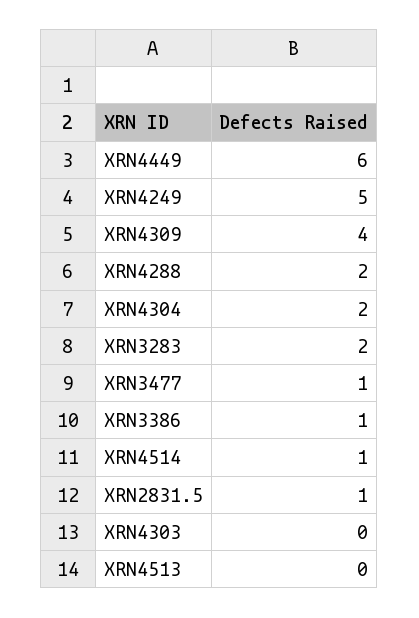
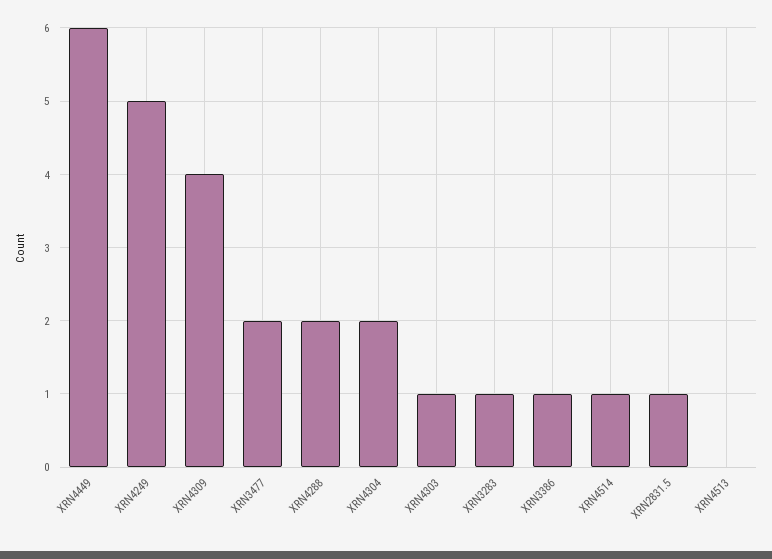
  {
    "XRN4449": 6,
    "XRN4249": 5,
    "XRN4309": 4,
    "XRN4288": 2,
    "XRN4304": 2,
-   "XRN3283": 2,
+   "XRN3283": 1,
-   "XRN3477": 1,
+   "XRN3477": 2,
    "XRN3386": 1,
    "XRN4514": 1,
    "XRN2831.5": 1,
-   "XRN4303": 0,
+   "XRN4303": 1,
    "XRN4513": 0
  }

